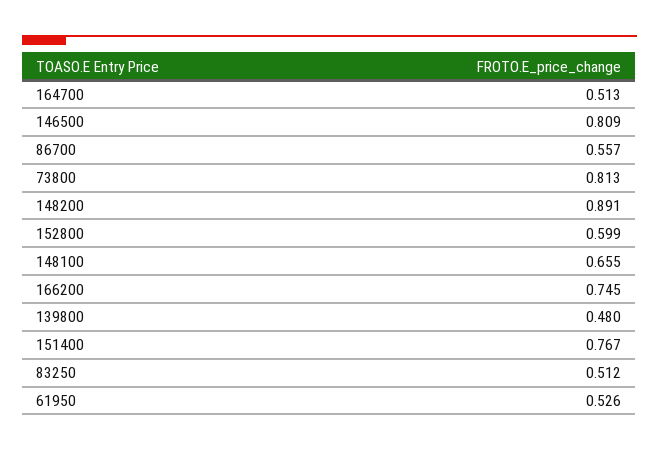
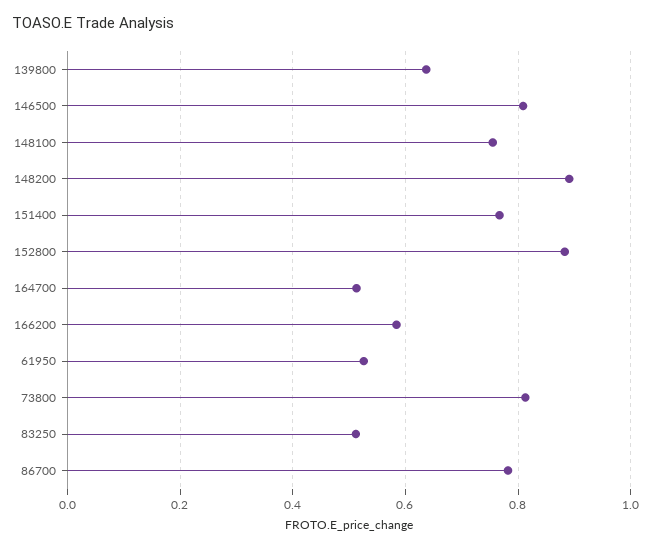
  {
    "164700": 0.513,
    "146500": 0.809,
-   "86700": 0.557,
+   "86700": 0.78,
    "73800": 0.813,
    "148200": 0.891,
-   "152800": 0.599,
+   "152800": 0.88,
-   "148100": 0.655,
+   "148100": 0.76,
-   "166200": 0.745,
+   "166200": 0.58,
-   "139800": 0.48,
+   "139800": 0.64,
    "151400": 0.767,
    "83250": 0.512,
    "61950": 0.526
  }

